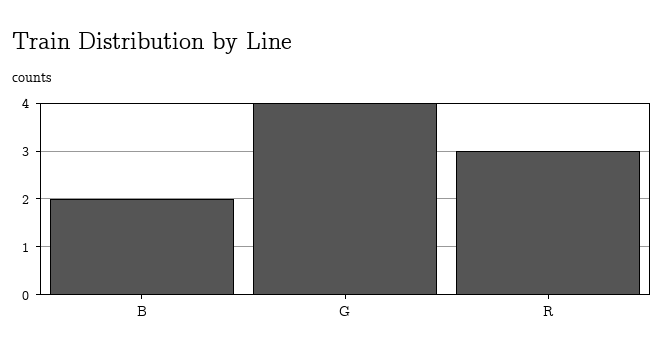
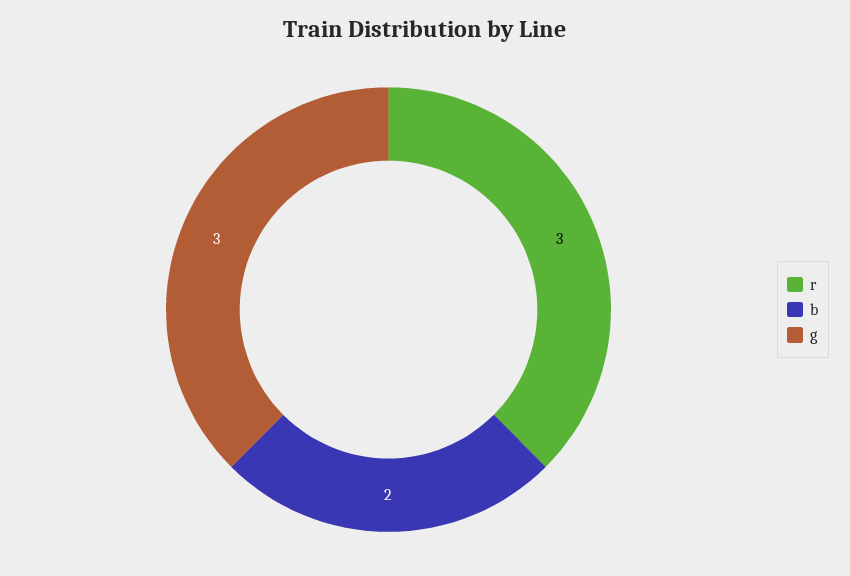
  {
    "B": 2,
-   "G": 4,
+   "G": 3,
    "R": 3
  }

